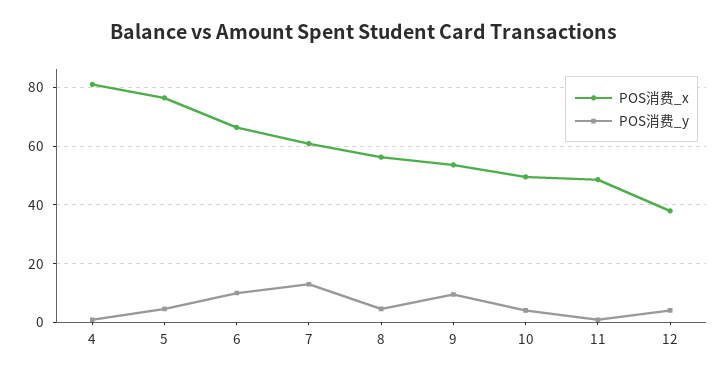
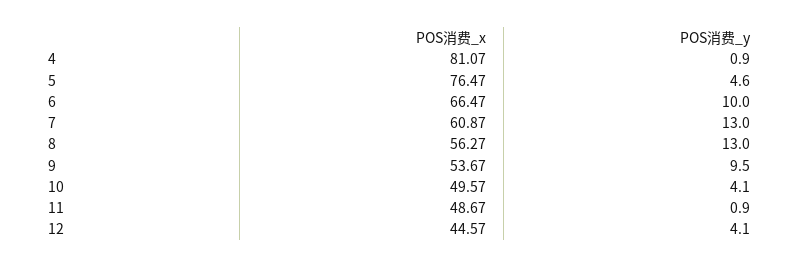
  {
    "POS消费_x": {
      "4": 81.07,
      "5": 76.47,
      "6": 66.47,
      "7": 60.87,
      "8": 56.27,
      "9": 53.67,
      "10": 49.57,
      "11": 48.67,
-     "12": 37.5
+     "12": 44.57
    },
    "POS消费_y": {
      "4": 0.9,
      "5": 4.6,
      "6": 10,
      "7": 13,
-     "8": 5,
+     "8": 13,
      "9": 9.5,
      "10": 4.1,
      "11": 0.9,
      "12": 4.1
    }
  }

